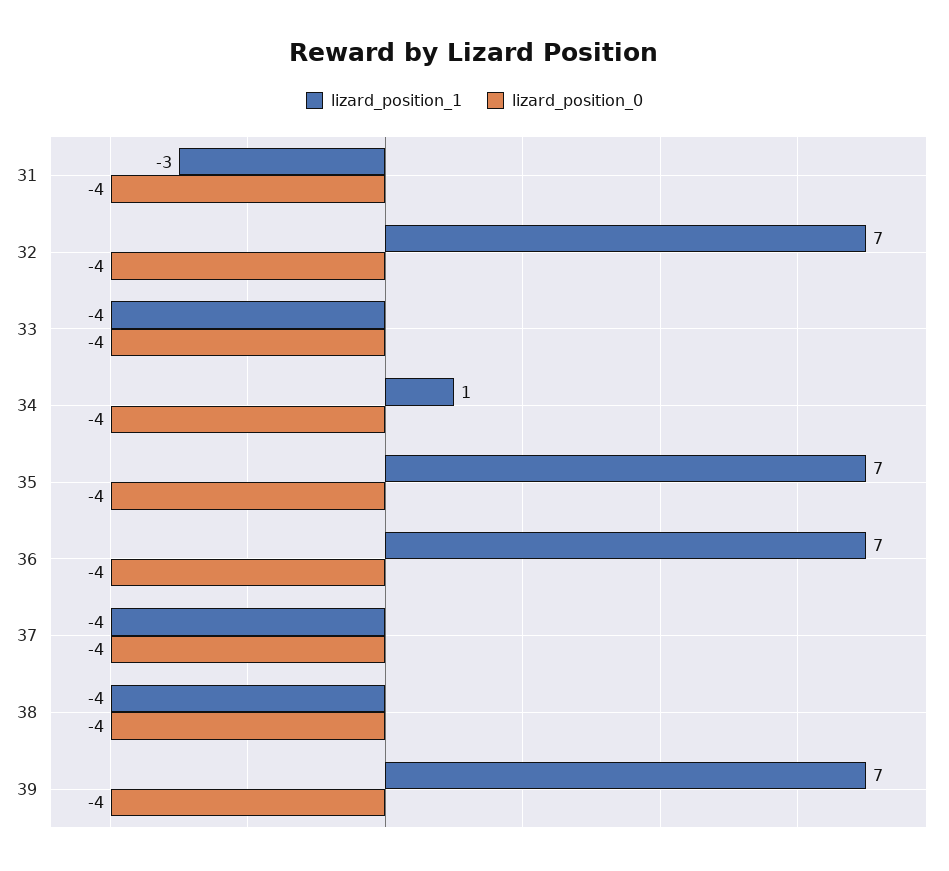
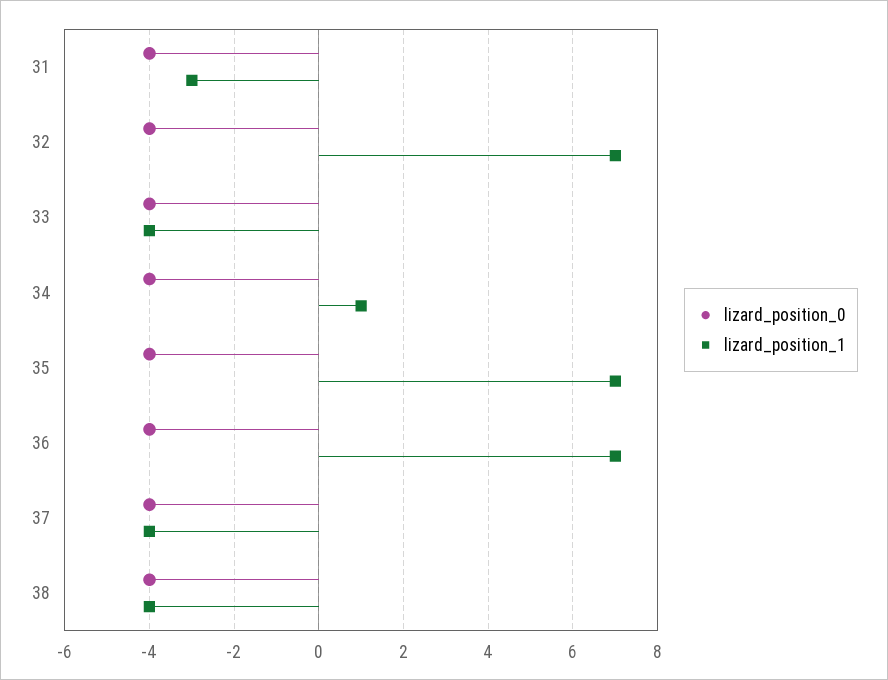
  {
    "lizard_position_1": {
      "31": -3,
      "32": 7,
      "33": -4,
      "34": 1,
      "35": 7,
      "36": 7,
      "37": -4,
-     "38": -4,
+     "38": -4
-     "39": 7
    },
    "lizard_position_0": {
      "31": -4,
      "32": -4,
      "33": -4,
      "34": -4,
      "35": -4,
      "36": -4,
      "37": -4,
-     "38": -4,
+     "38": -4
-     "39": -4
    }
  }

